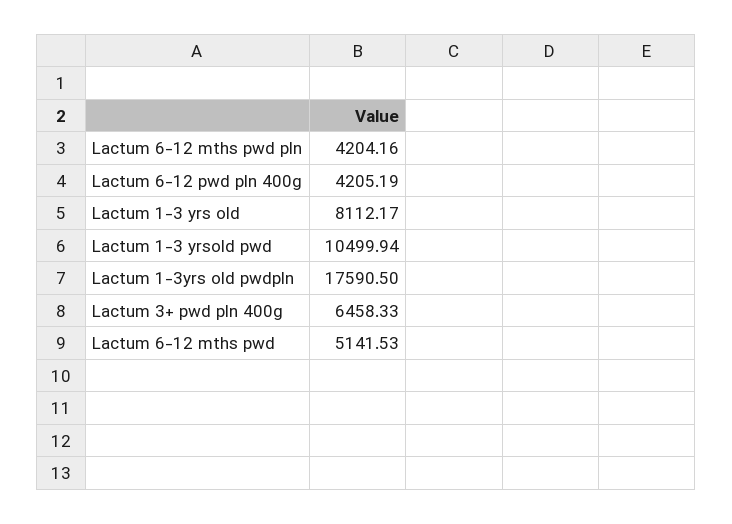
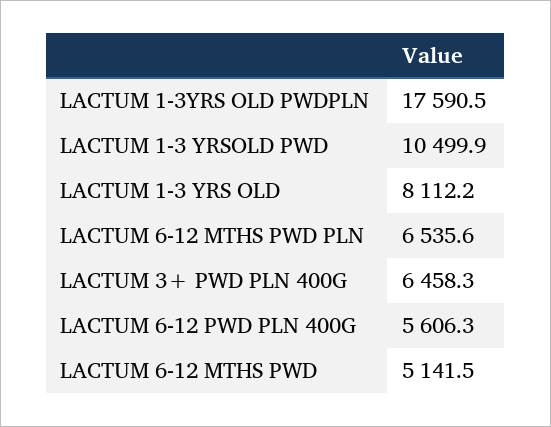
  {
-   "Lactum 6-12 mths pwd pln": 4204.16,
+   "Lactum 6-12 mths pwd pln": 6535.6,
-   "Lactum 6-12 pwd pln 400g": 4205.19,
+   "Lactum 6-12 pwd pln 400g": 5606.3,
    "Lactum 1-3 yrs old": 8112.17,
    "Lactum 1-3 yrsold pwd": 10499.94,
    "Lactum 1-3yrs old pwdpln": 17590.5,
    "Lactum 3+ pwd pln 400g": 6458.33,
    "Lactum 6-12 mths pwd": 5141.53
  }

